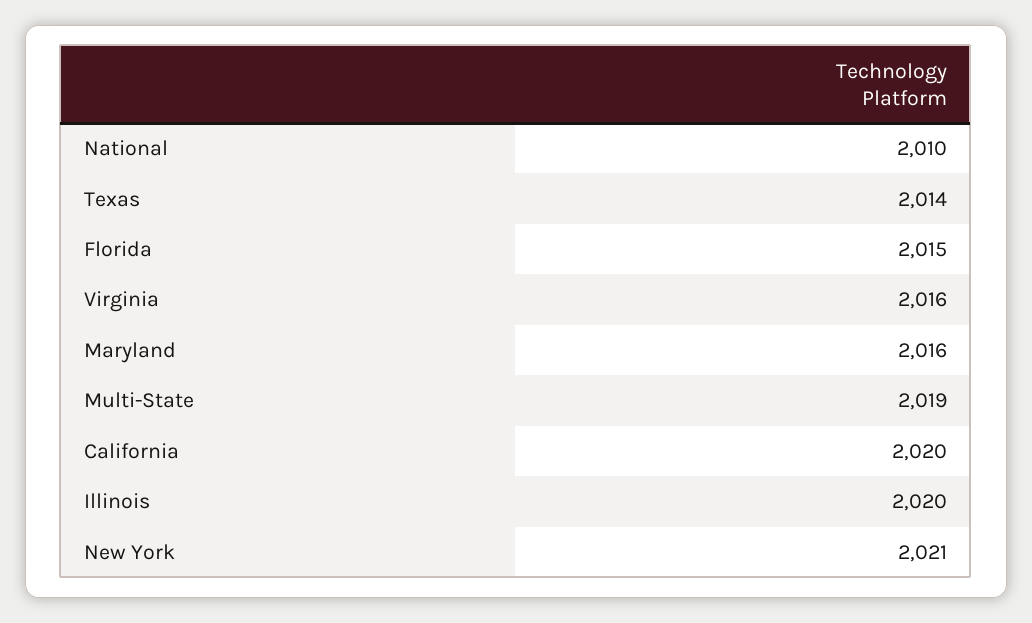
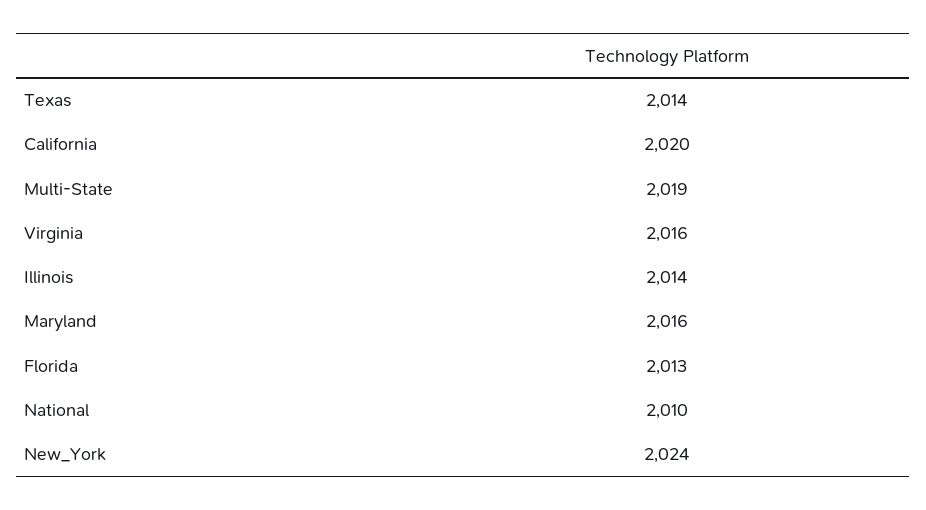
  {
    "National": 2010,
    "Texas": 2014,
-   "Florida": 2015,
+   "Florida": 2013,
    "Virginia": 2016,
    "Maryland": 2016,
    "Multi-State": 2019,
    "California": 2020,
-   "Illinois": 2020,
+   "Illinois": 2014,
-   "New York": 2021
+   "New York": 2024
  }

